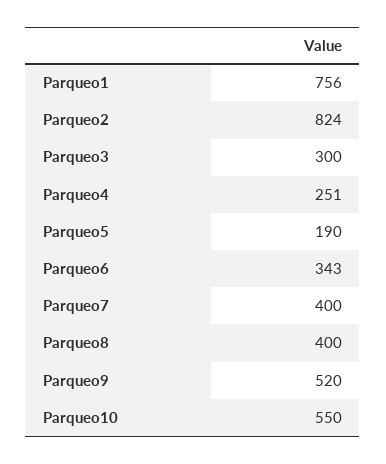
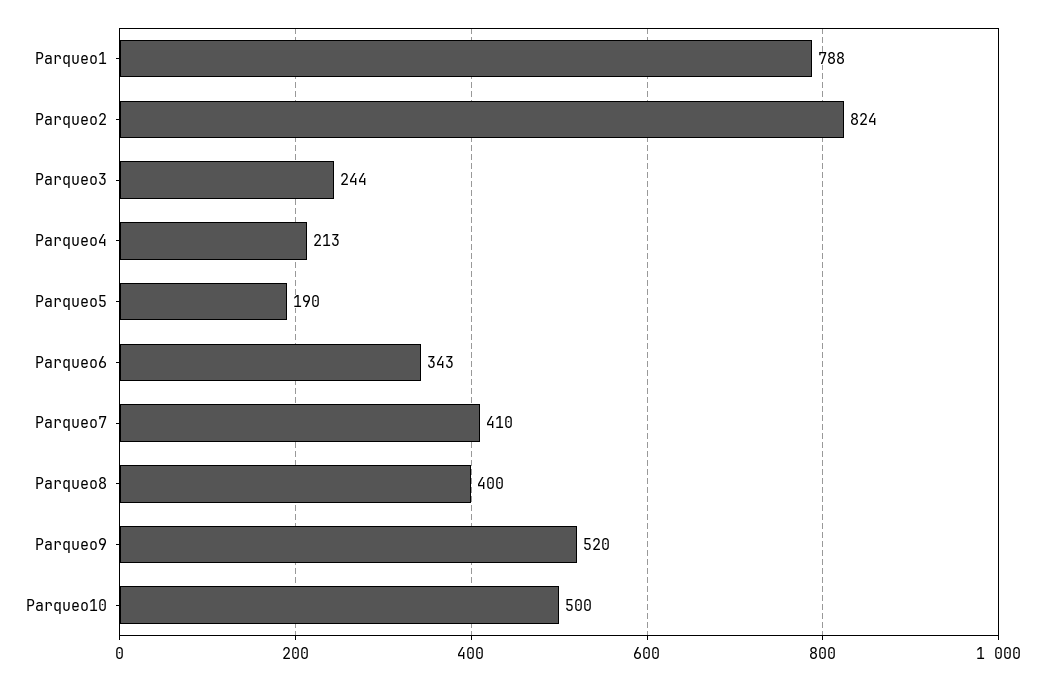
  {
-   "Parqueo1": 756,
+   "Parqueo1": 788,
    "Parqueo2": 824,
-   "Parqueo3": 300,
+   "Parqueo3": 244,
-   "Parqueo4": 251,
+   "Parqueo4": 213,
    "Parqueo5": 190,
    "Parqueo6": 343,
-   "Parqueo7": 400,
+   "Parqueo7": 410,
    "Parqueo8": 400,
    "Parqueo9": 520,
-   "Parqueo10": 550
+   "Parqueo10": 500
  }

